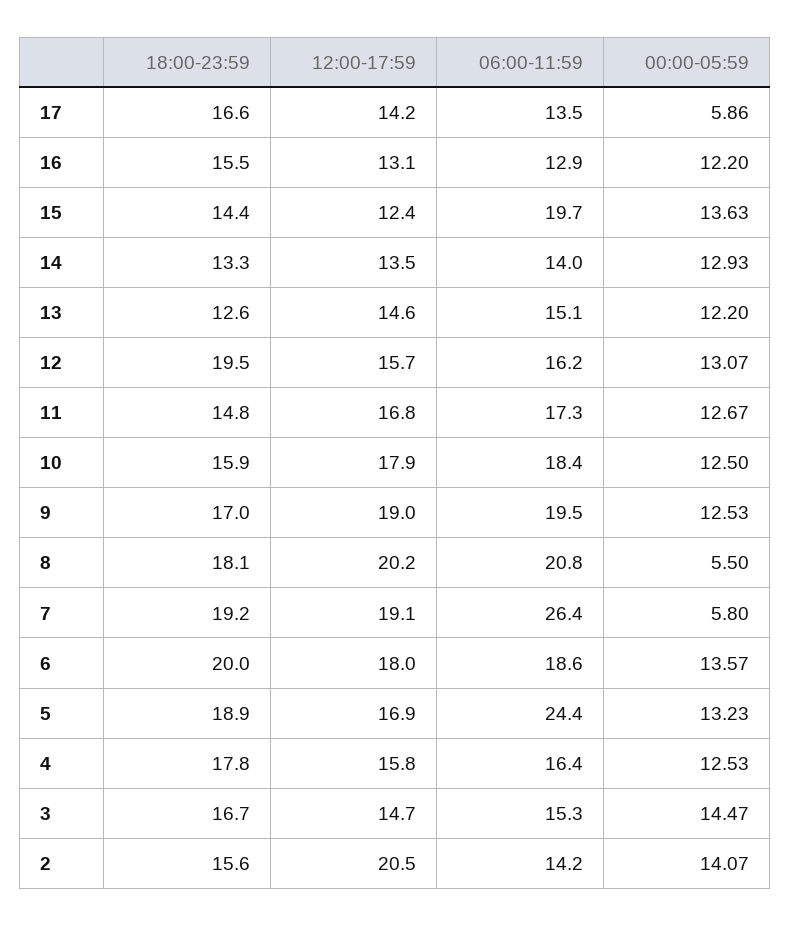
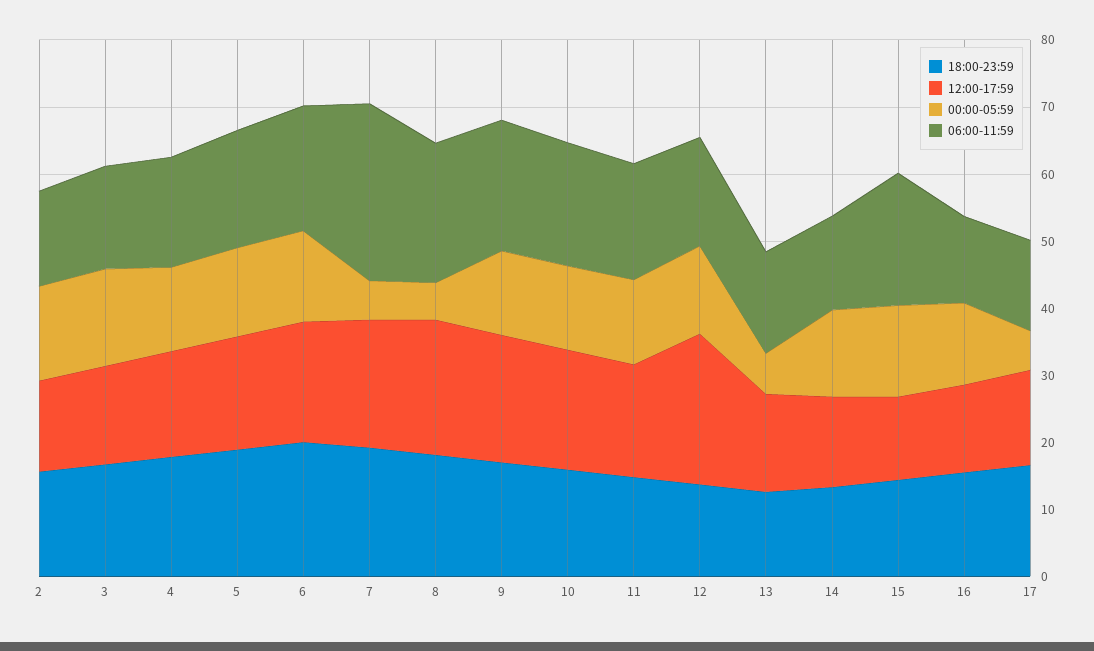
  {
    "18:00-23:59": {
      "17": 16.6,
      "16": 15.5,
      "15": 14.4,
      "14": 13.3,
      "13": 12.6,
-     "12": 19.5,
+     "12": 14,
      "11": 14.8,
      "10": 15.9,
      "9": 17,
      "8": 18.1,
      "7": 19.2,
      "6": 20,
      "5": 18.9,
      "4": 17.8,
      "3": 16.7,
      "2": 15.6
    },
    "12:00-17:59": {
      "17": 14.2,
      "16": 13.1,
      "15": 12.4,
      "14": 13.5,
      "13": 14.6,
-     "12": 15.7,
+     "12": 22,
      "11": 16.8,
      "10": 17.9,
      "9": 19,
      "8": 20.2,
      "7": 19.1,
      "6": 18,
      "5": 16.9,
      "4": 15.8,
      "3": 14.7,
-     "2": 20.5
+     "2": 14
    },
    "06:00-11:59": {
      "17": 13.5,
      "16": 12.9,
      "15": 19.7,
      "14": 14,
      "13": 15.1,
      "12": 16.2,
      "11": 17.3,
      "10": 18.4,
      "9": 19.5,
      "8": 20.8,
      "7": 26.4,
      "6": 18.6,
-     "5": 24.4,
+     "5": 18,
      "4": 16.4,
      "3": 15.3,
      "2": 14.2
    },
    "00:00-05:59": {
      "17": 5.86,
      "16": 12.2,
      "15": 13.63,
      "14": 12.93,
-     "13": 12.2,
+     "13": 6,
      "12": 13.07,
      "11": 12.67,
      "10": 12.5,
      "9": 12.53,
      "8": 5.5,
      "7": 5.8,
      "6": 13.57,
      "5": 13.23,
      "4": 12.53,
      "3": 14.47,
      "2": 14.07
    }
  }

